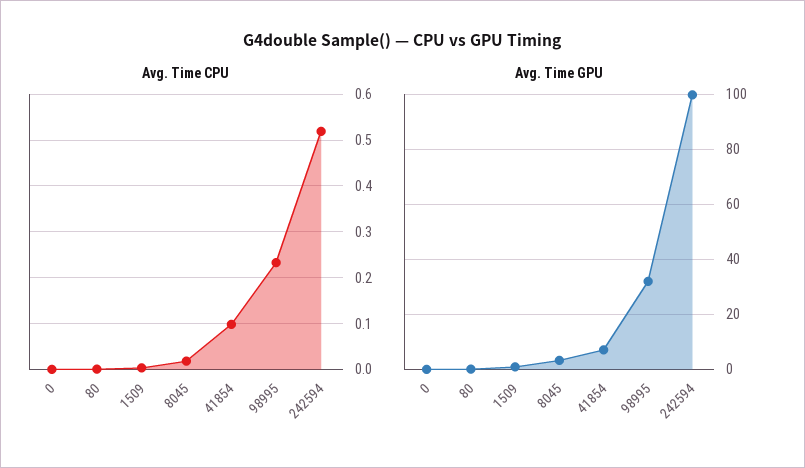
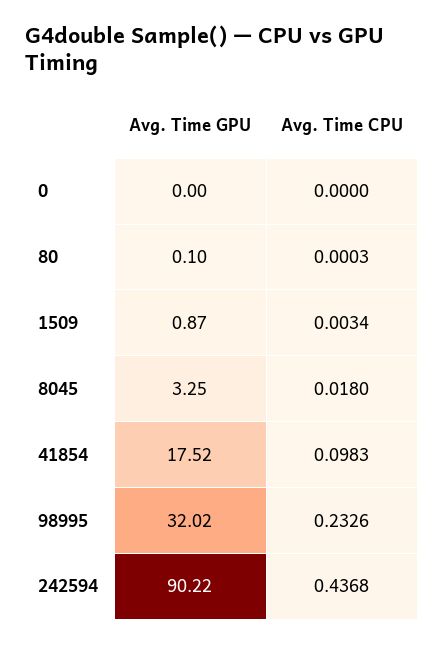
  {
    "Avg. Time CPU": {
      "0": 0,
      "80": 0.0003,
      "1509": 0.0034,
      "8045": 0.018,
      "41854": 0.0983,
      "98995": 0.2326,
-     "242594": 0.52
+     "242594": 0.4368
    },
    "Avg. Time GPU": {
      "0": 0,
      "80": 0.1,
      "1509": 0.87,
      "8045": 3.25,
-     "41854": 7.5,
+     "41854": 17.52,
      "98995": 32.02,
-     "242594": 100
+     "242594": 90.22
    }
  }

